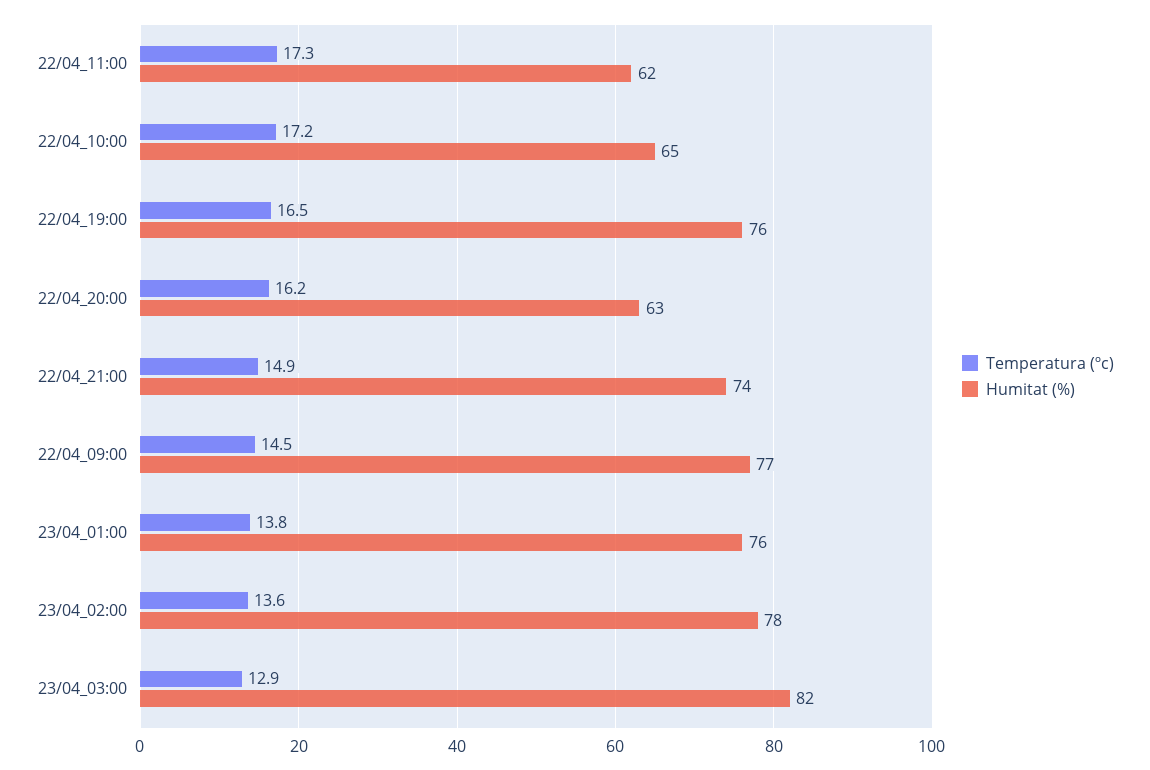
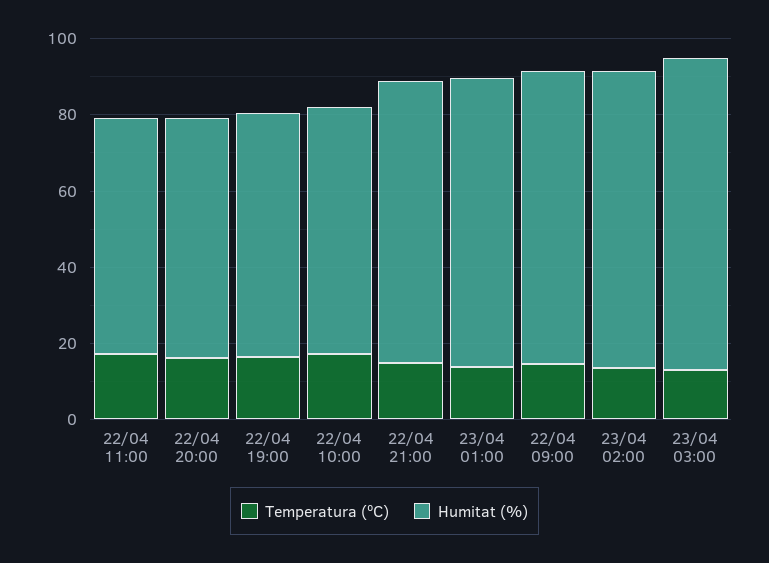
  {
    "Temperatura (ºc)": {
      "22/04_11:00": 17.3,
      "22/04_10:00": 17.2,
      "22/04_19:00": 16.5,
      "22/04_20:00": 16.2,
      "22/04_21:00": 14.9,
      "22/04_09:00": 14.5,
      "23/04_01:00": 13.8,
      "23/04_02:00": 13.6,
      "23/04_03:00": 12.9
    },
    "Humitat (%)": {
      "22/04_11:00": 62,
      "22/04_10:00": 65,
-     "22/04_19:00": 76,
+     "22/04_19:00": 65,
      "22/04_20:00": 63,
      "22/04_21:00": 74,
      "22/04_09:00": 77,
      "23/04_01:00": 76,
      "23/04_02:00": 78,
      "23/04_03:00": 82
    }
  }

